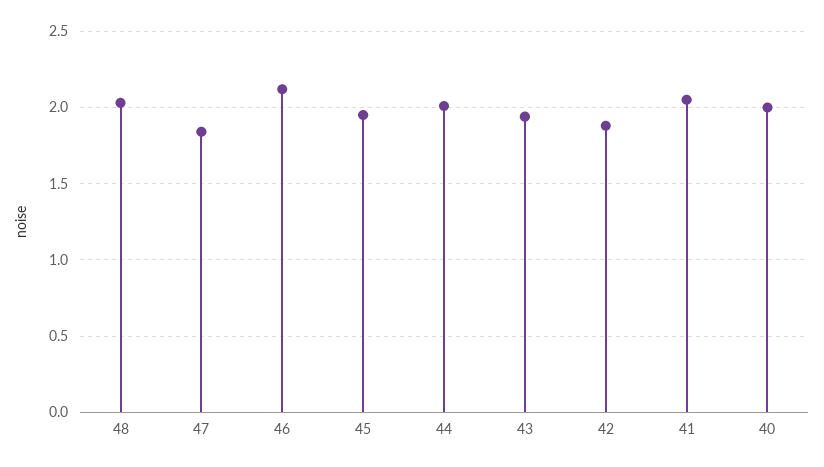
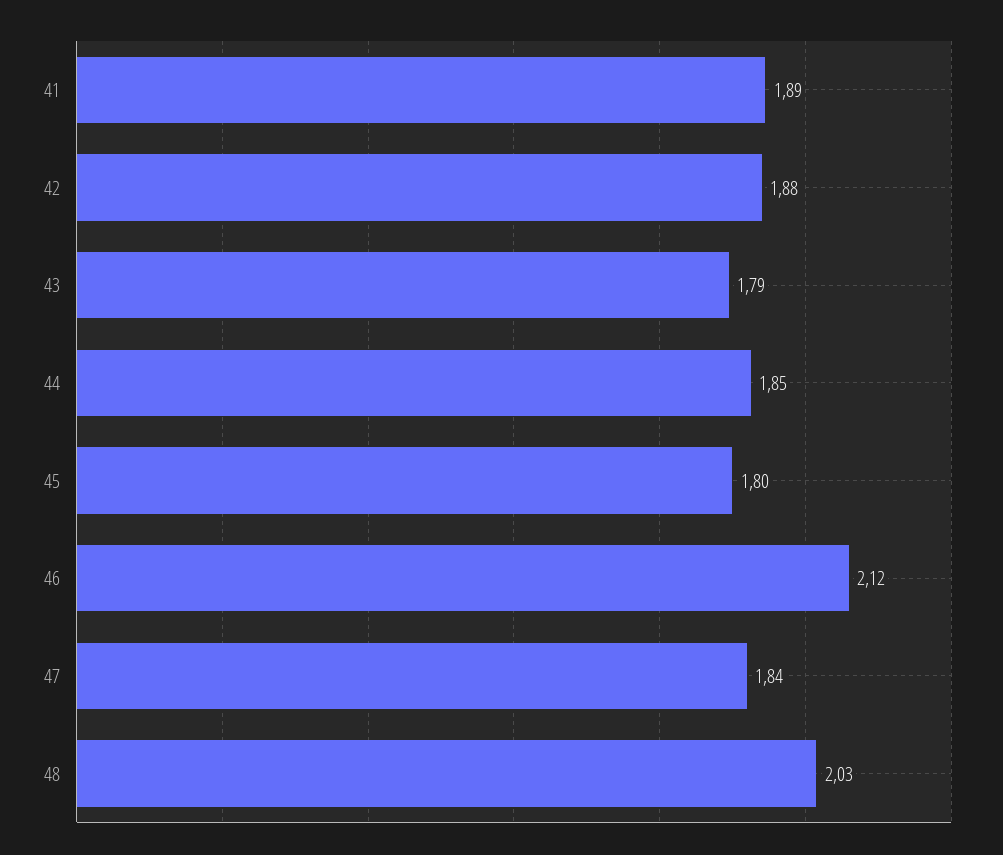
  {
    "48": 2.03,
    "47": 1.84,
    "46": 2.12,
-   "45": 1.95,
+   "45": 1.8,
-   "44": 2,
+   "44": 1.85,
-   "43": 1.95,
+   "43": 1.79,
    "42": 1.88,
-   "41": 2.05,
+   "41": 1.89
-   "40": 2
  }

